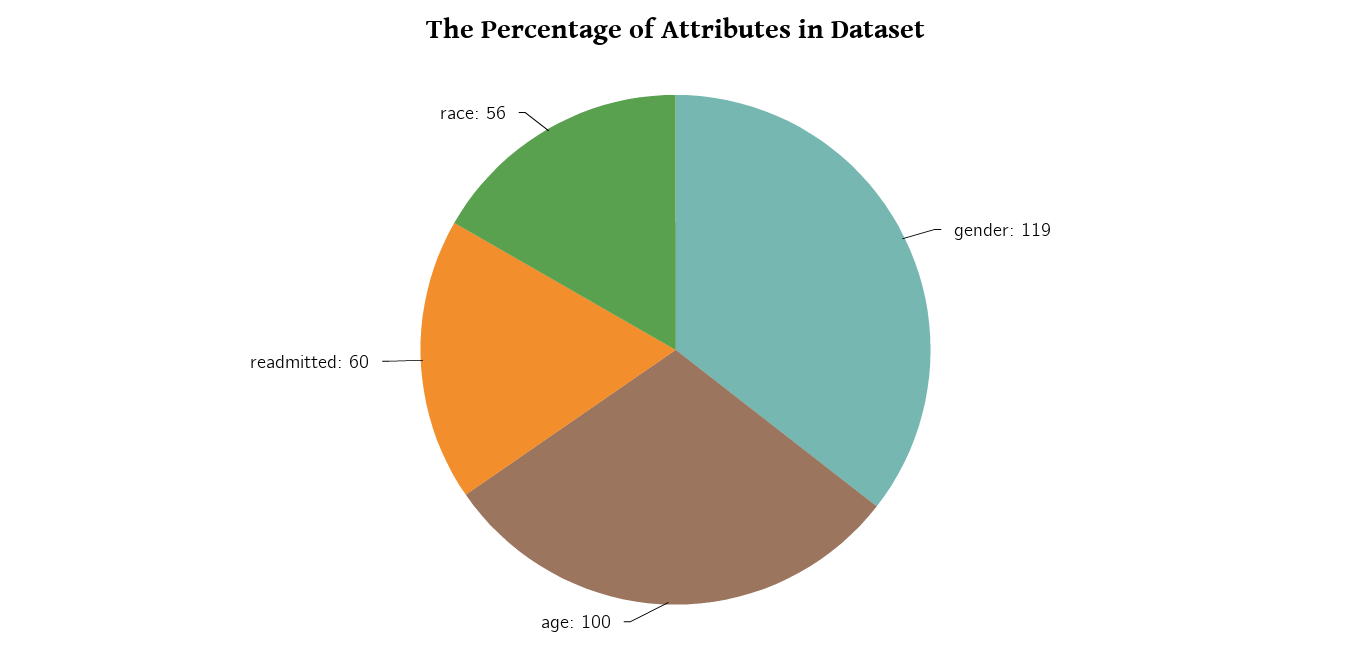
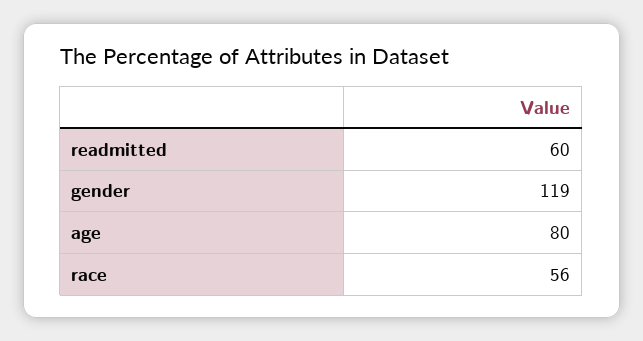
  {
    "gender": 119,
-   "age": 100,
+   "age": 80,
    "readmitted": 60,
    "race": 56
  }

